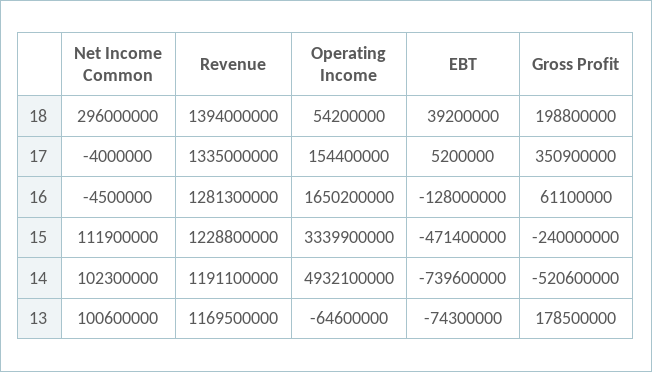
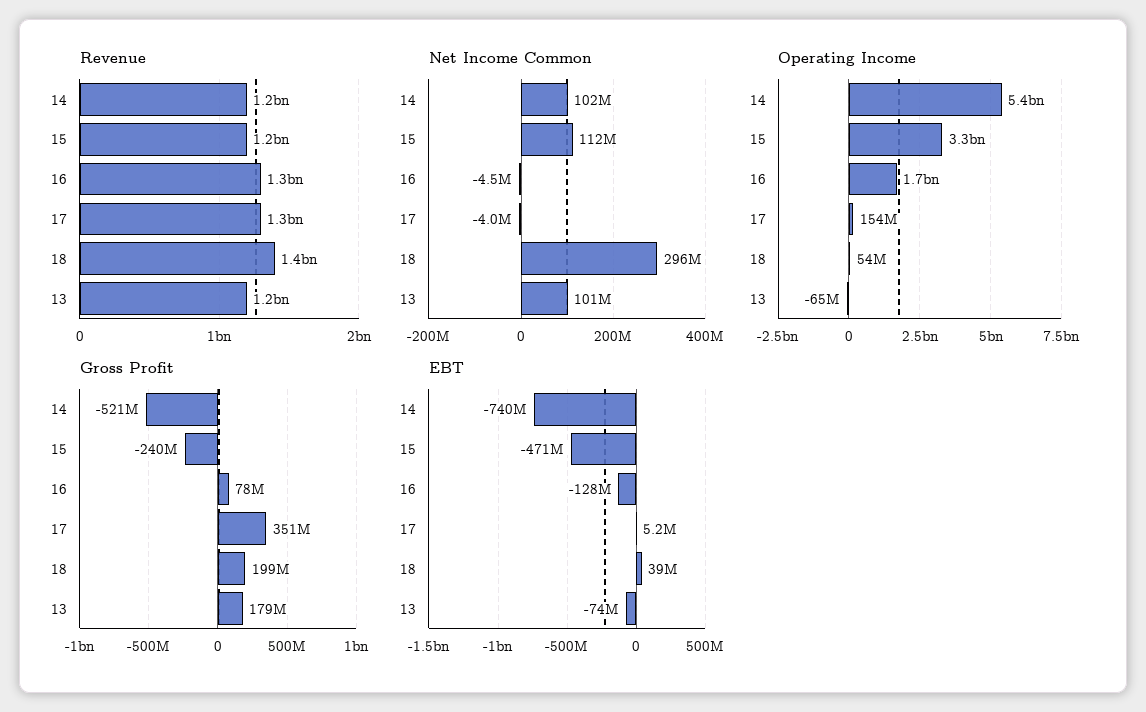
  {
    "Net Income Common": {
      "18": 296000000,
      "17": -4000000,
      "16": -4500000,
      "15": 111900000,
      "14": 102300000,
      "13": 100600000
    },
    "Revenue": {
      "18": 1394000000,
      "17": 1335000000,
      "16": 1281300000,
      "15": 1228800000,
      "14": 1191100000,
      "13": 1169500000
    },
    "Operating Income": {
      "18": 54200000,
      "17": 154400000,
      "16": 1650200000,
      "15": 3339900000,
-     "14": 4932100000,
+     "14": 5400000000,
      "13": -64600000
    },
    "EBT": {
      "18": 39200000,
      "17": 5200000,
      "16": -128000000,
      "15": -471400000,
      "14": -739600000,
      "13": -74300000
    },
    "Gross Profit": {
      "18": 198800000,
      "17": 350900000,
-     "16": 61100000,
+     "16": 78000000,
      "15": -240000000,
      "14": -520600000,
      "13": 178500000
    }
  }

